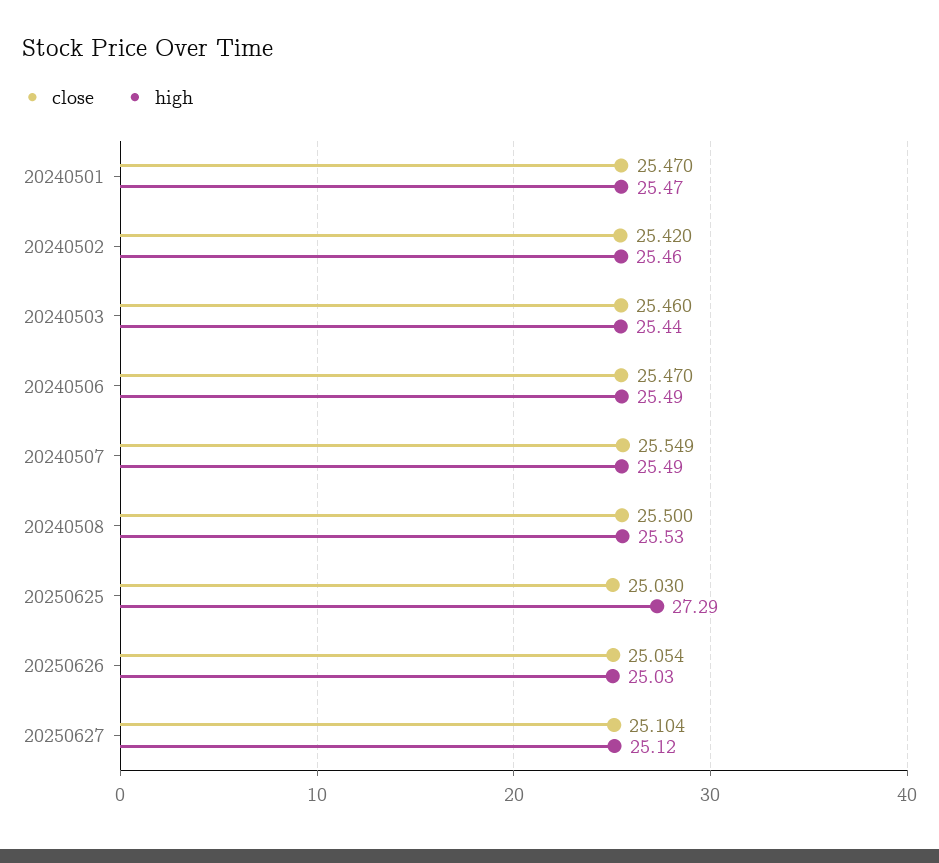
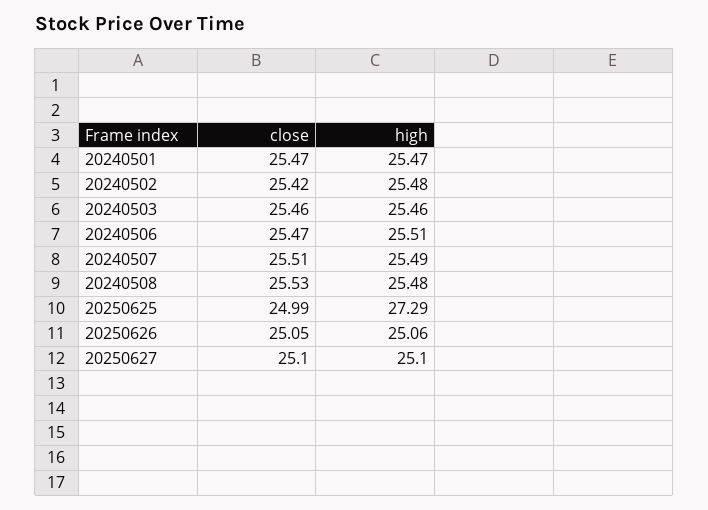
  {
    "close": {
      "20240501": 25.47,
      "20240502": 25.42,
      "20240503": 25.46,
      "20240506": 25.47,
-     "20240507": 25.549,
+     "20240507": 25.51,
-     "20240508": 25.5,
+     "20240508": 25.53,
-     "20250625": 25.03,
+     "20250625": 24.99,
      "20250626": 25.054,
      "20250627": 25.104
    },
    "high": {
      "20240501": 25.47,
-     "20240502": 25.46,
+     "20240502": 25.48,
-     "20240503": 25.44,
+     "20240503": 25.46,
-     "20240506": 25.49,
+     "20240506": 25.51,
      "20240507": 25.49,
-     "20240508": 25.53,
+     "20240508": 25.48,
      "20250625": 27.29,
-     "20250626": 25.03,
+     "20250626": 25.06,
-     "20250627": 25.12
+     "20250627": 25.1
    }
  }

